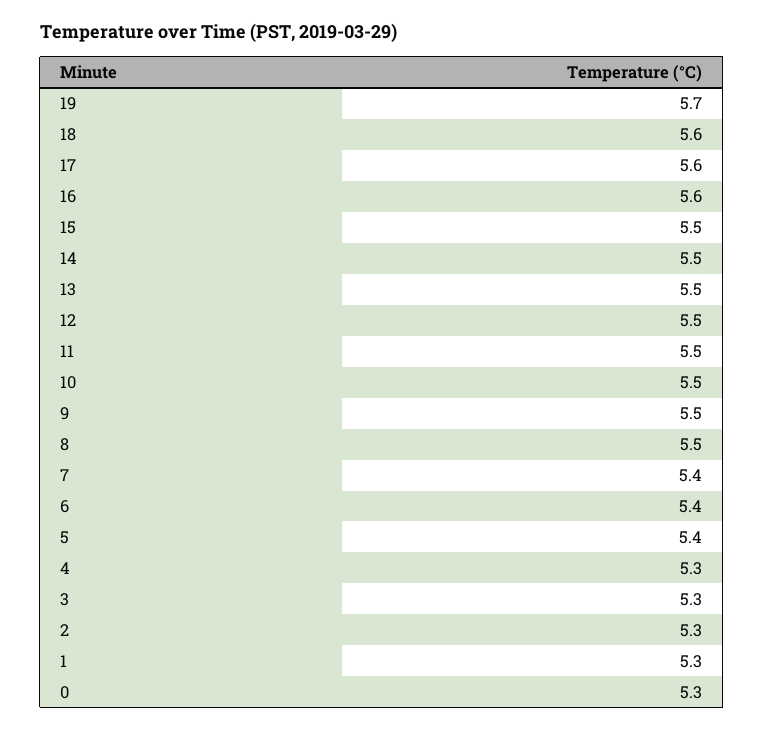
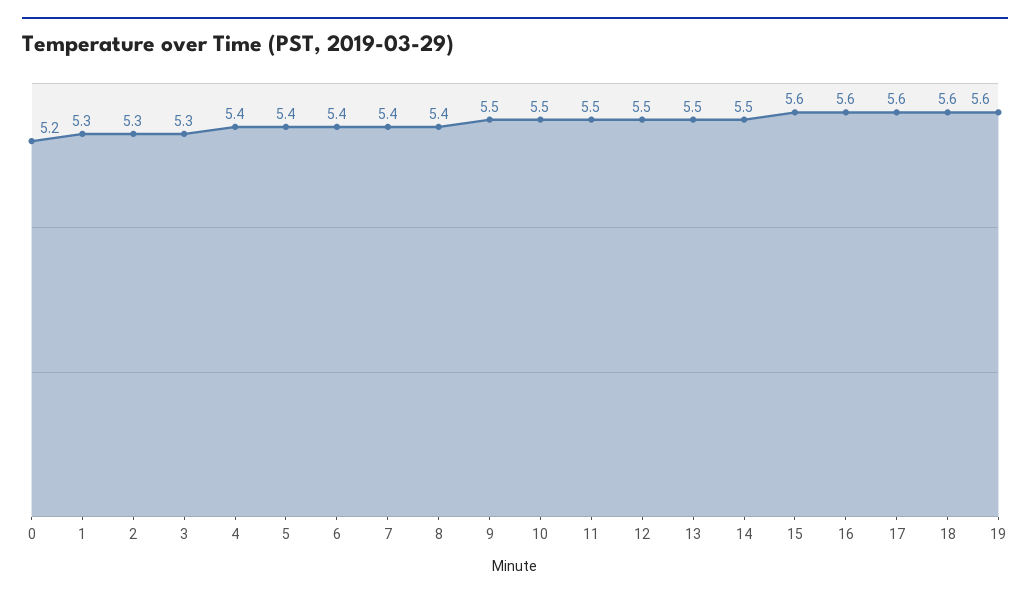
  {
-   "19": 5.7,
+   "19": 5.6,
    "18": 5.6,
    "17": 5.6,
    "16": 5.6,
-   "15": 5.5,
+   "15": 5.6,
    "14": 5.5,
    "13": 5.5,
    "12": 5.5,
    "11": 5.5,
    "10": 5.5,
    "9": 5.5,
-   "8": 5.5,
+   "8": 5.4,
    "7": 5.4,
    "6": 5.4,
    "5": 5.4,
-   "4": 5.3,
+   "4": 5.4,
    "3": 5.3,
    "2": 5.3,
    "1": 5.3,
-   "0": 5.3
+   "0": 5.2
  }

